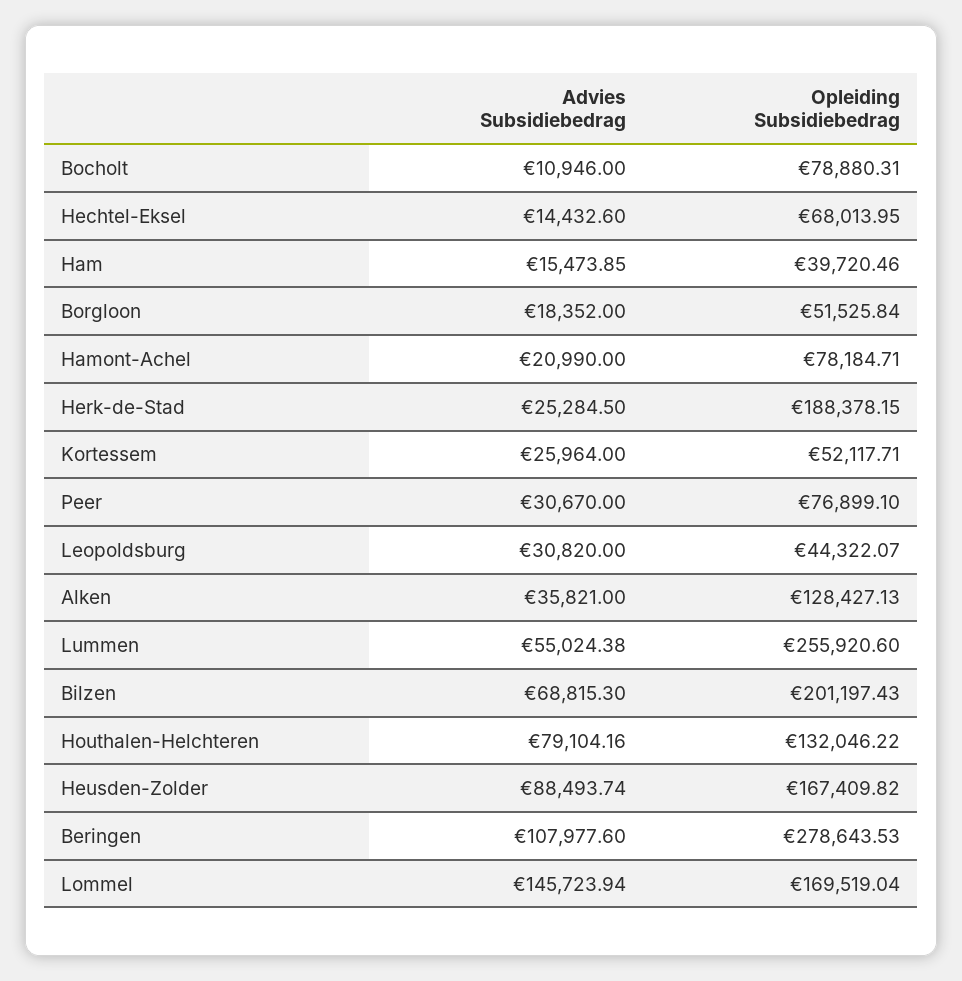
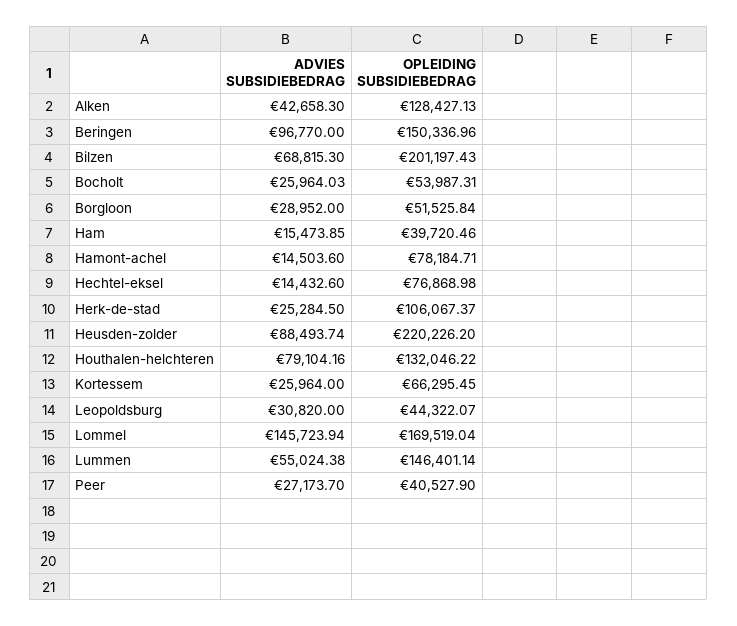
  {
    "Advies Subsidiebedrag": {
-     "Bocholt": 10946,
+     "Bocholt": 25964.03,
      "Hechtel-Eksel": 14432.6,
      "Ham": 15473.85,
-     "Borgloon": 18352,
+     "Borgloon": 28952,
-     "Hamont-Achel": 20990,
+     "Hamont-Achel": 14503.6,
      "Herk-de-Stad": 25284.5,
      "Kortessem": 25964,
-     "Peer": 30670,
+     "Peer": 27173.7,
      "Leopoldsburg": 30820,
-     "Alken": 35821,
+     "Alken": 42658.3,
      "Lummen": 55024.38,
      "Bilzen": 68815.3,
      "Houthalen-Helchteren": 79104.16,
      "Heusden-Zolder": 88493.74,
-     "Beringen": 107977.6,
+     "Beringen": 96770,
      "Lommel": 145723.94
    },
    "Opleiding Subsidiebedrag": {
-     "Bocholt": 78880.31,
+     "Bocholt": 53987.31,
-     "Hechtel-Eksel": 68013.95,
+     "Hechtel-Eksel": 76868.98,
      "Ham": 39720.46,
      "Borgloon": 51525.84,
      "Hamont-Achel": 78184.71,
-     "Herk-de-Stad": 188378.15,
+     "Herk-de-Stad": 106067.37,
-     "Kortessem": 52117.71,
+     "Kortessem": 66295.45,
-     "Peer": 76899.1,
+     "Peer": 40527.9,
      "Leopoldsburg": 44322.07,
      "Alken": 128427.13,
-     "Lummen": 255920.6,
+     "Lummen": 146401.14,
      "Bilzen": 201197.43,
      "Houthalen-Helchteren": 132046.22,
-     "Heusden-Zolder": 167409.82,
+     "Heusden-Zolder": 220226.2,
-     "Beringen": 278643.53,
+     "Beringen": 150336.96,
      "Lommel": 169519.04
    }
  }

